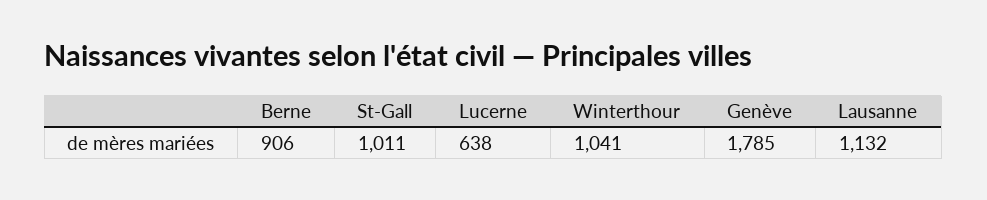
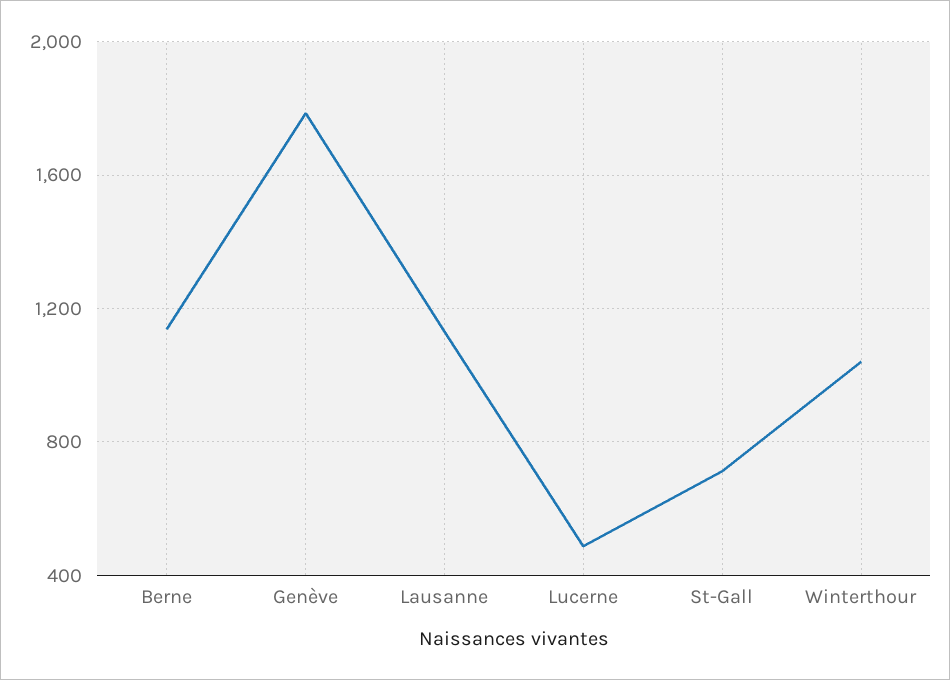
  {
-   "Berne": 906,
+   "Berne": 1150,
-   "St-Gall": 1011,
+   "St-Gall": 700,
-   "Lucerne": 638,
+   "Lucerne": 500,
    "Winterthour": 1041,
    "Genève": 1785,
    "Lausanne": 1132
  }

